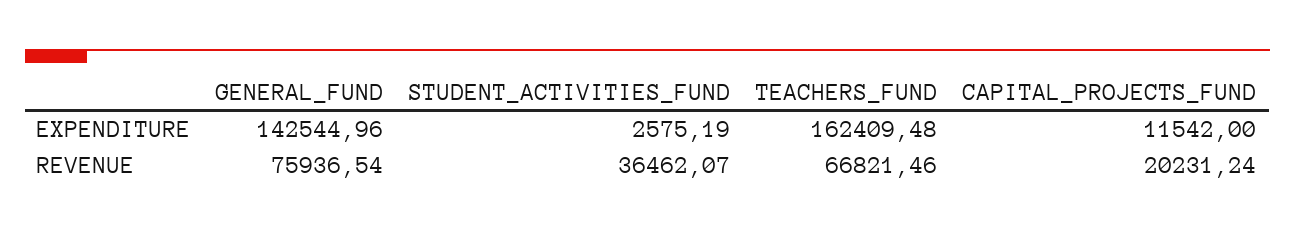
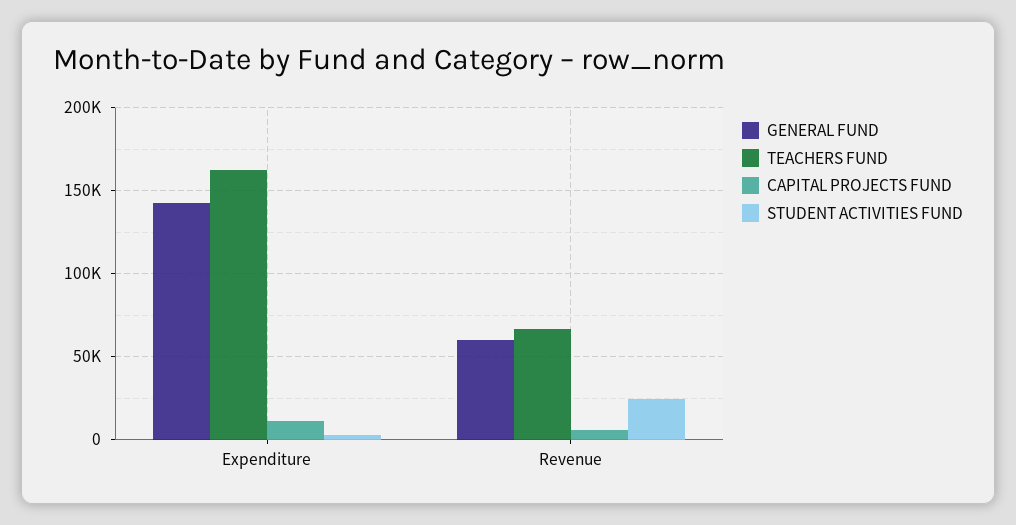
  {
    "GENERAL_FUND": {
      "EXPENDITURE": 142544.96,
-     "REVENUE": 75936.54
+     "REVENUE": 60000
    },
    "STUDENT_ACTIVITIES_FUND": {
      "EXPENDITURE": 2575.19,
-     "REVENUE": 36462.07
+     "REVENUE": 25000
    },
    "TEACHERS_FUND": {
      "EXPENDITURE": 162409.48,
      "REVENUE": 66821.46
    },
    "CAPITAL_PROJECTS_FUND": {
      "EXPENDITURE": 11542,
-     "REVENUE": 20231.24
+     "REVENUE": 5000
    }
  }

